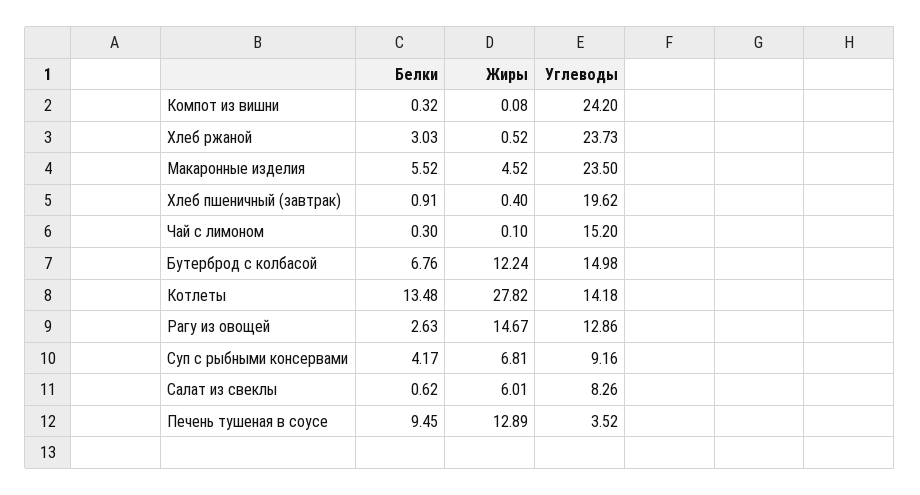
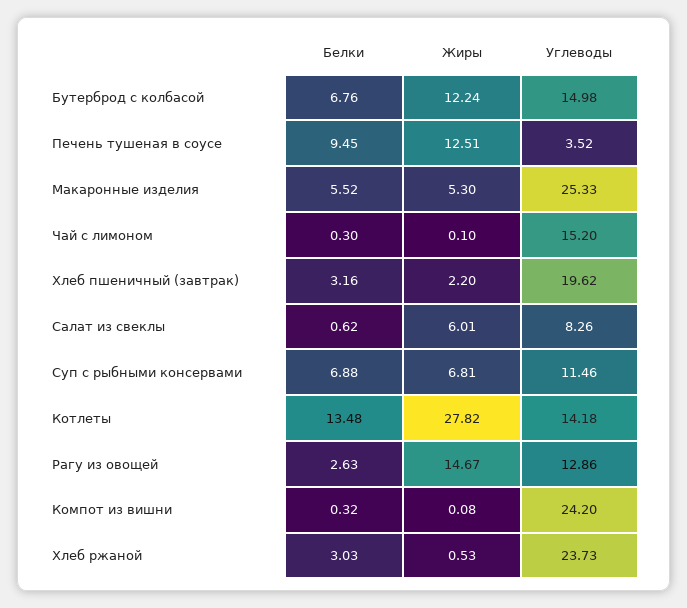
  {
    "Белки": {
      "Компот из вишни": 0.32,
      "Хлеб ржаной": 3.03,
      "Макаронные изделия": 5.52,
-     "Хлеб пшеничный (завтрак)": 0.91,
+     "Хлеб пшеничный (завтрак)": 3.16,
      "Чай с лимоном": 0.3,
      "Бутерброд с колбасой": 6.76,
      "Котлеты": 13.48,
      "Рагу из овощей": 2.63,
-     "Суп с рыбными консервами": 4.17,
+     "Суп с рыбными консервами": 6.88,
      "Салат из свеклы": 0.62,
      "Печень тушеная в соусе": 9.45
    },
    "Жиры": {
      "Компот из вишни": 0.08,
-     "Хлеб ржаной": 0.52,
+     "Хлеб ржаной": 0.53,
-     "Макаронные изделия": 4.52,
+     "Макаронные изделия": 5.3,
-     "Хлеб пшеничный (завтрак)": 0.4,
+     "Хлеб пшеничный (завтрак)": 2.2,
      "Чай с лимоном": 0.1,
      "Бутерброд с колбасой": 12.24,
      "Котлеты": 27.82,
      "Рагу из овощей": 14.67,
      "Суп с рыбными консервами": 6.81,
      "Салат из свеклы": 6.01,
-     "Печень тушеная в соусе": 12.89
+     "Печень тушеная в соусе": 12.51
    },
    "Углеводы": {
      "Компот из вишни": 24.2,
      "Хлеб ржаной": 23.73,
-     "Макаронные изделия": 23.5,
+     "Макаронные изделия": 25.33,
      "Хлеб пшеничный (завтрак)": 19.62,
      "Чай с лимоном": 15.2,
      "Бутерброд с колбасой": 14.98,
      "Котлеты": 14.18,
      "Рагу из овощей": 12.86,
-     "Суп с рыбными консервами": 9.16,
+     "Суп с рыбными консервами": 11.46,
      "Салат из свеклы": 8.26,
      "Печень тушеная в соусе": 3.52
    }
  }

